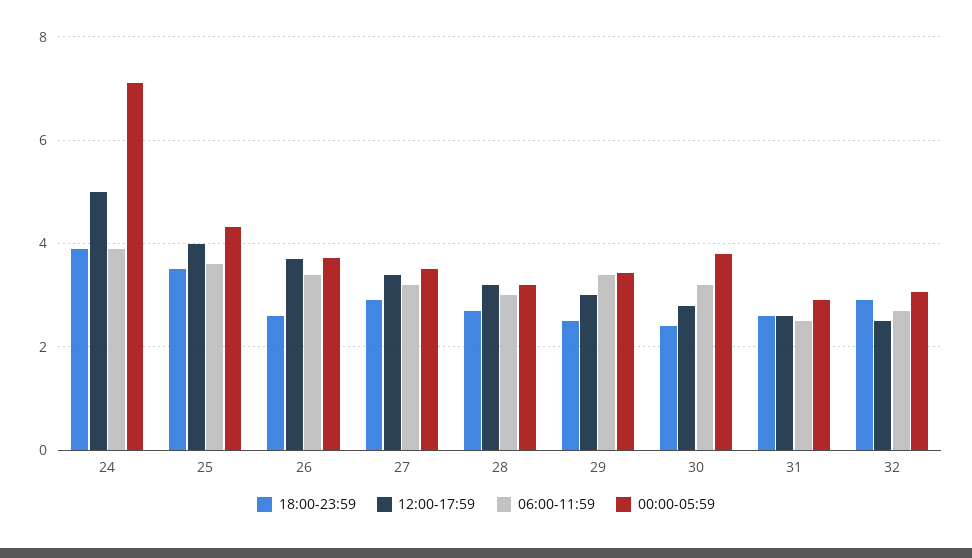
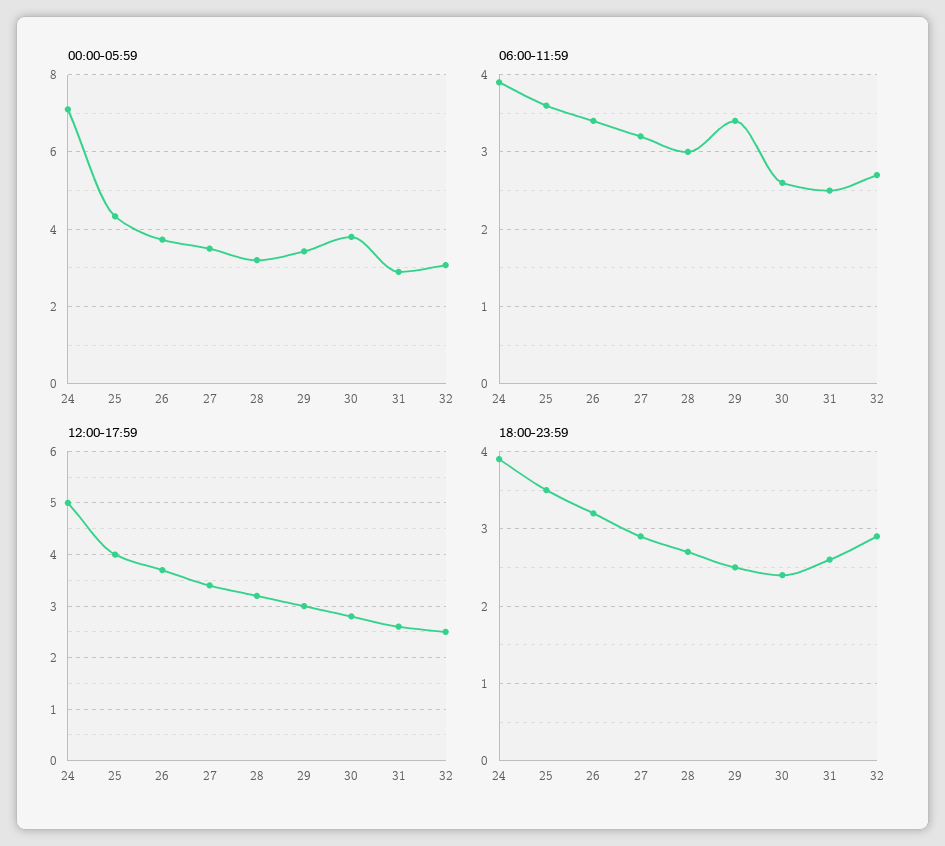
  {
    "18:00-23:59": {
      "24": 3.9,
      "25": 3.5,
-     "26": 2.6,
+     "26": 3.2,
      "27": 2.9,
      "28": 2.7,
      "29": 2.5,
      "30": 2.4,
      "31": 2.6,
      "32": 2.9
    },
    "12:00-17:59": {
      "24": 5,
      "25": 4,
      "26": 3.8,
      "27": 3.4,
      "28": 3.2,
      "29": 3,
      "30": 2.8,
      "31": 2.6,
      "32": 2.6
    },
    "06:00-11:59": {
      "24": 3.9,
      "25": 3.6,
      "26": 3.4,
      "27": 3.2,
      "28": 3,
      "29": 3.4,
-     "30": 3.2,
+     "30": 2.6,
      "31": 2.5,
      "32": 2.7
    },
    "00:00-05:59": {
      "24": 7.2,
      "25": 4.4,
      "26": 3.8,
      "27": 3.6,
      "28": 3.2,
      "29": 3.4,
      "30": 3.8,
      "31": 3,
      "32": 3
    }
  }

